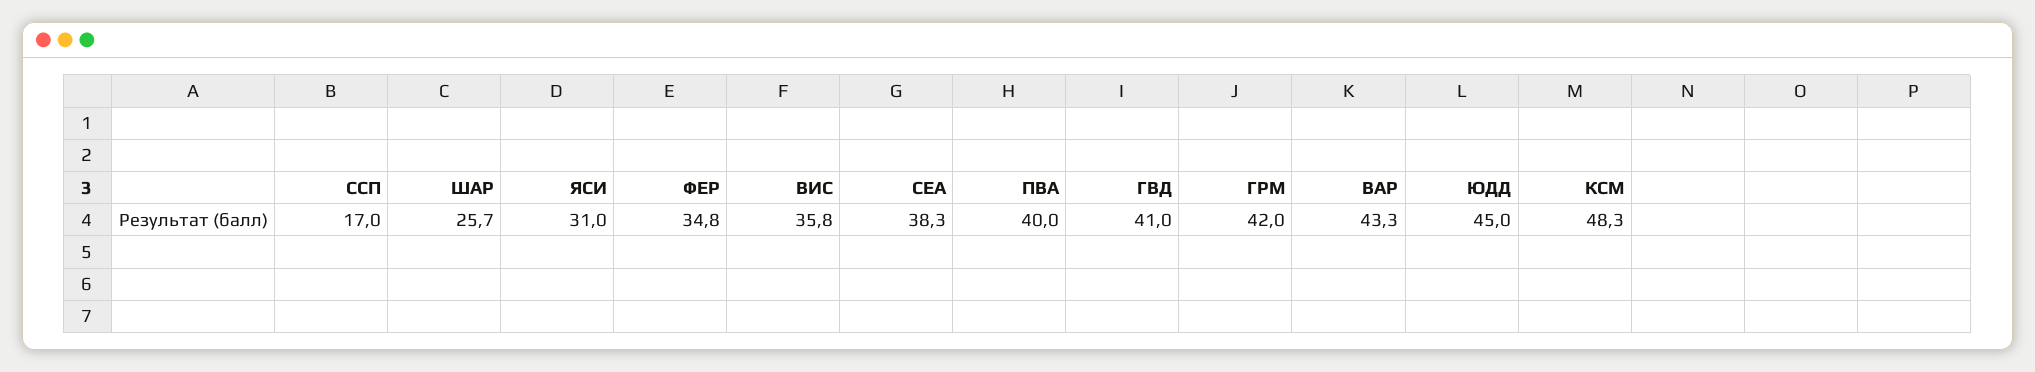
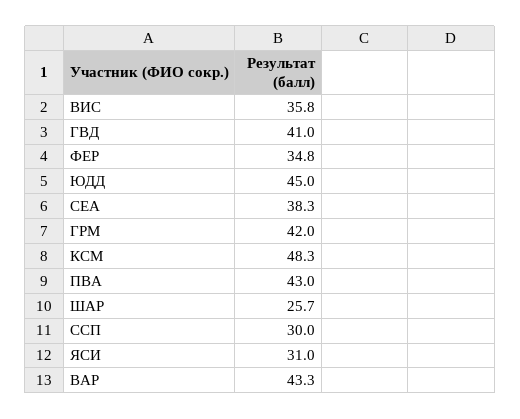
  {
-   "ССП": 17,
+   "ССП": 30,
    "ШАР": 25.7,
    "ЯСИ": 31,
    "ФЕР": 34.8,
    "ВИС": 35.8,
    "СЕА": 38.3,
-   "ПВА": 40,
+   "ПВА": 43,
    "ГВД": 41,
    "ГРМ": 42,
    "ВАР": 43.3,
    "ЮДД": 45,
    "КСМ": 48.3
  }

